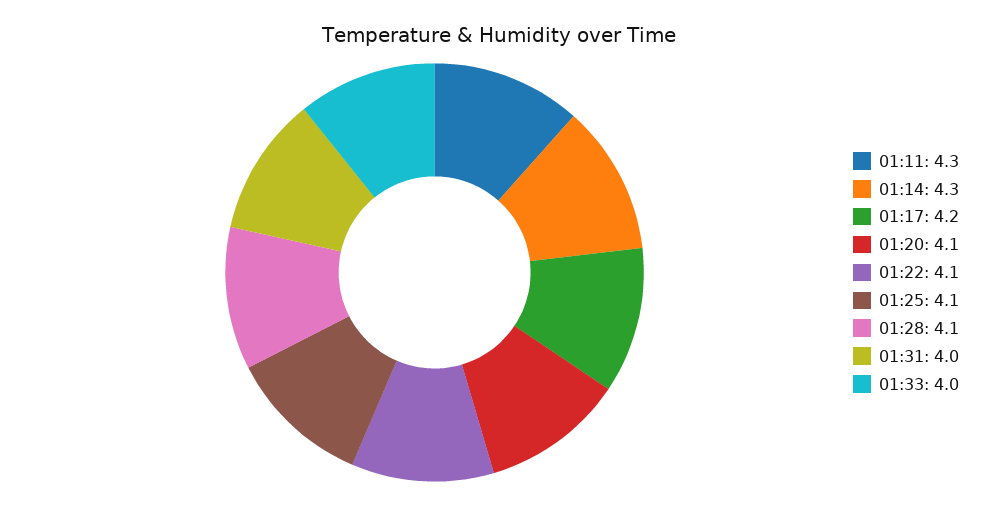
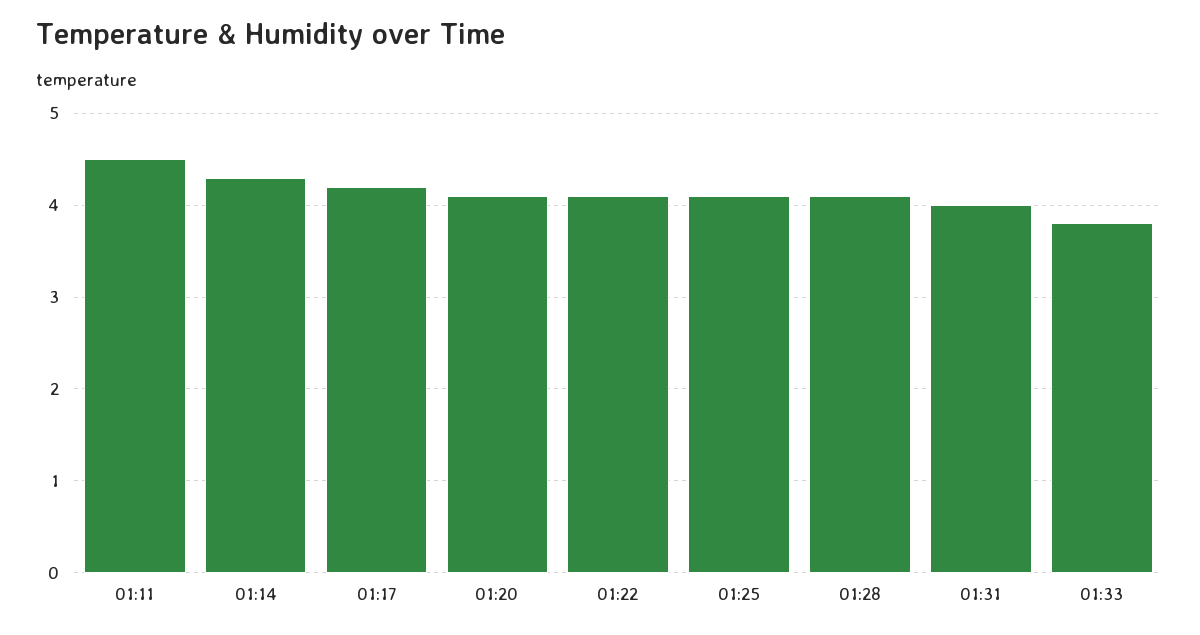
  {
-   "01:11": 4.3,
+   "01:11": 4.5,
    "01:14": 4.3,
    "01:17": 4.2,
    "01:20": 4.1,
    "01:22": 4.1,
    "01:25": 4.1,
    "01:28": 4.1,
    "01:31": 4,
-   "01:33": 4
+   "01:33": 3.8
  }

